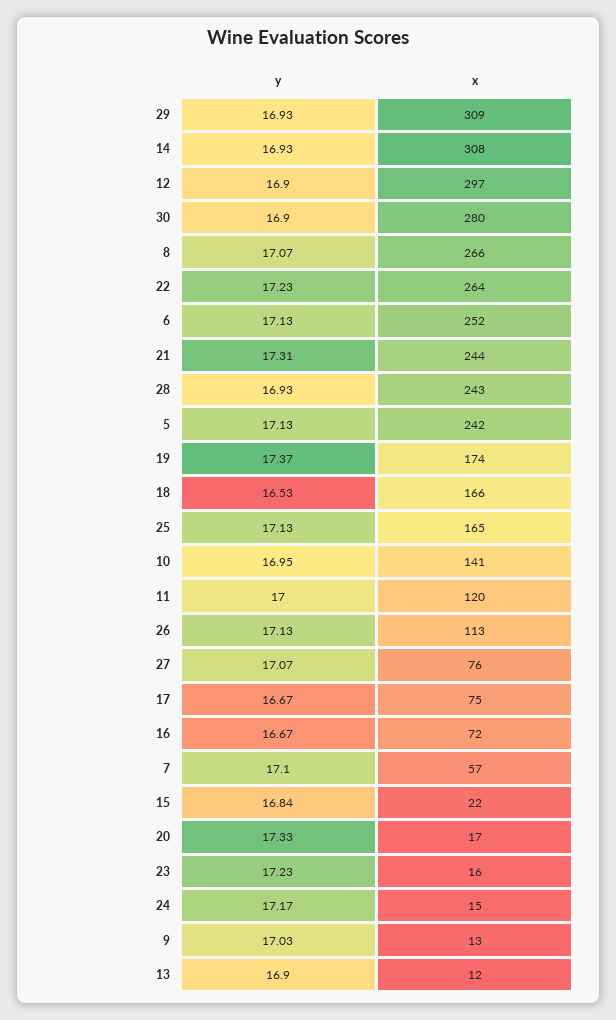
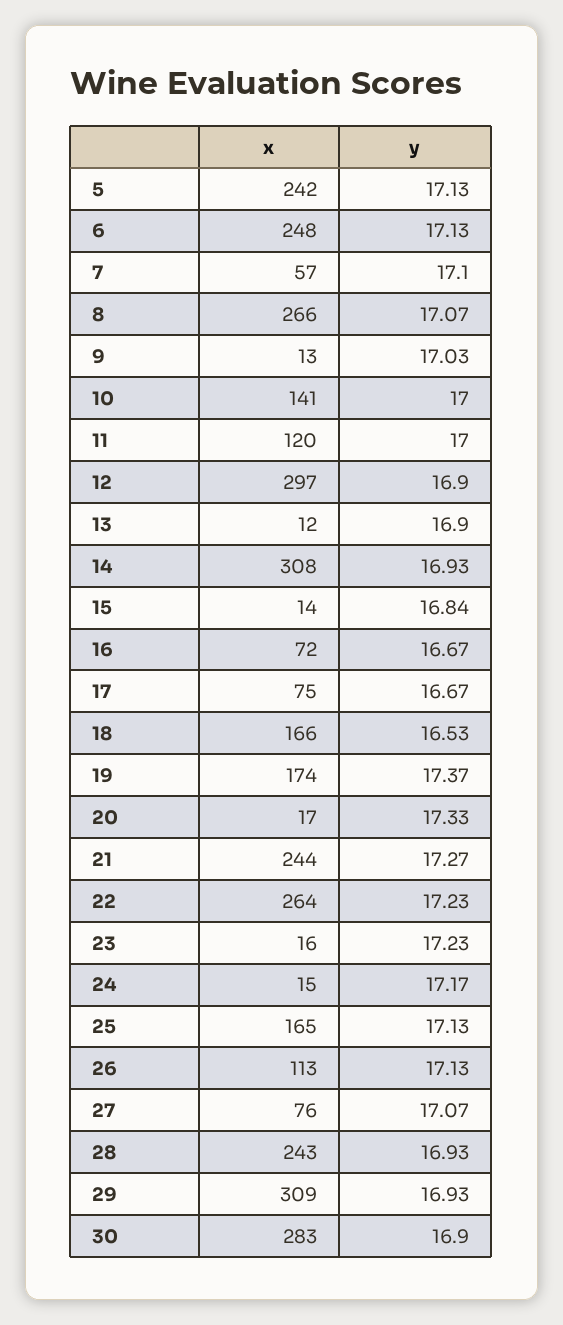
  {
    "y": {
      "29": 16.93,
      "14": 16.93,
      "12": 16.9,
      "30": 16.9,
      "8": 17.07,
      "22": 17.23,
      "6": 17.13,
-     "21": 17.31,
+     "21": 17.27,
      "28": 16.93,
      "5": 17.13,
      "19": 17.37,
      "18": 16.53,
      "25": 17.13,
-     "10": 16.95,
+     "10": 17,
      "11": 17,
      "26": 17.13,
      "27": 17.07,
      "17": 16.67,
      "16": 16.67,
      "7": 17.1,
      "15": 16.84,
      "20": 17.33,
      "23": 17.23,
      "24": 17.17,
      "9": 17.03,
      "13": 16.9
    },
    "x": {
      "29": 309,
      "14": 308,
      "12": 297,
-     "30": 280,
+     "30": 283,
      "8": 266,
      "22": 264,
-     "6": 252,
+     "6": 248,
      "21": 244,
      "28": 243,
      "5": 242,
      "19": 174,
      "18": 166,
      "25": 165,
      "10": 141,
      "11": 120,
      "26": 113,
      "27": 76,
      "17": 75,
      "16": 72,
      "7": 57,
-     "15": 22,
+     "15": 14,
      "20": 17,
      "23": 16,
      "24": 15,
      "9": 13,
      "13": 12
    }
  }

